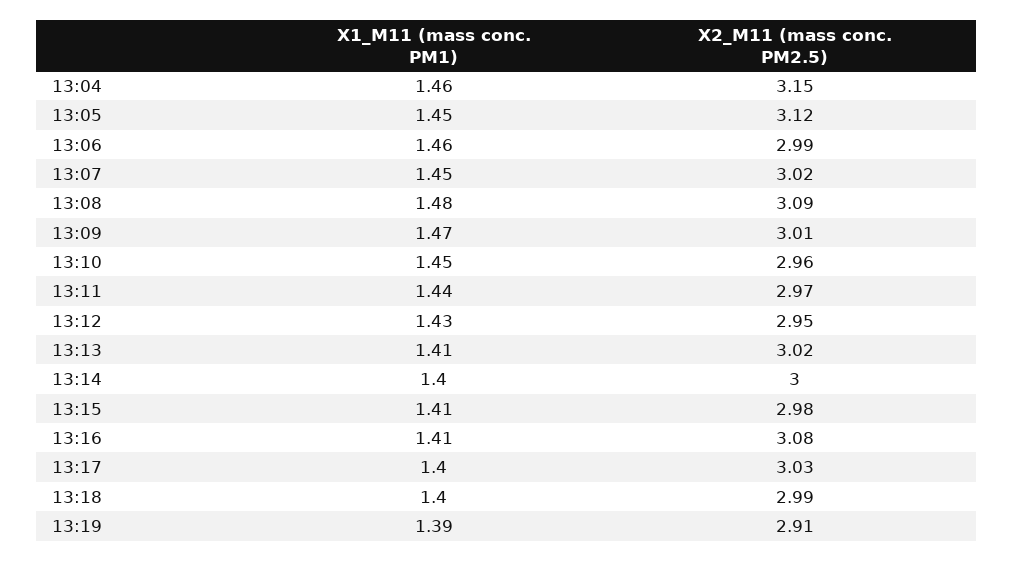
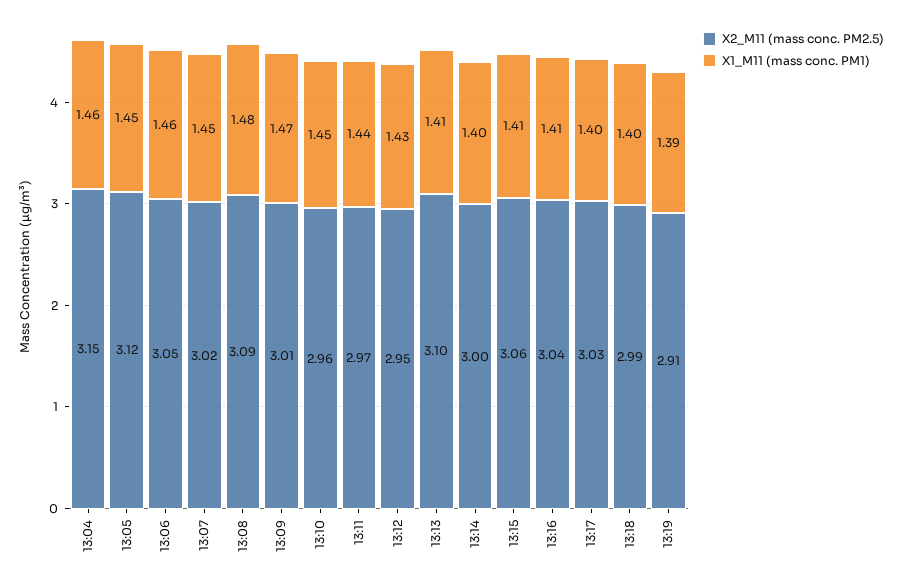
  {
    "X1_M11 (mass conc. PM1)": {
      "13:04": 1.46,
      "13:05": 1.45,
      "13:06": 1.46,
      "13:07": 1.45,
      "13:08": 1.48,
      "13:09": 1.47,
      "13:10": 1.45,
      "13:11": 1.44,
      "13:12": 1.43,
      "13:13": 1.41,
      "13:14": 1.4,
      "13:15": 1.41,
      "13:16": 1.41,
      "13:17": 1.4,
      "13:18": 1.4,
      "13:19": 1.39
    },
    "X2_M11 (mass conc. PM2.5)": {
      "13:04": 3.15,
      "13:05": 3.12,
-     "13:06": 2.99,
+     "13:06": 3.05,
      "13:07": 3.02,
      "13:08": 3.09,
      "13:09": 3.01,
      "13:10": 2.96,
      "13:11": 2.97,
      "13:12": 2.95,
-     "13:13": 3.02,
+     "13:13": 3.1,
      "13:14": 3,
-     "13:15": 2.98,
+     "13:15": 3.06,
-     "13:16": 3.08,
+     "13:16": 3.04,
      "13:17": 3.03,
      "13:18": 2.99,
      "13:19": 2.91
    }
  }

